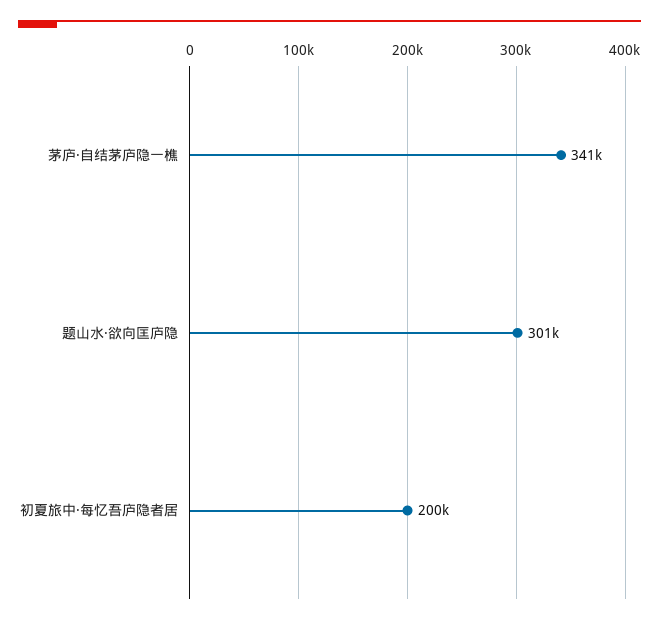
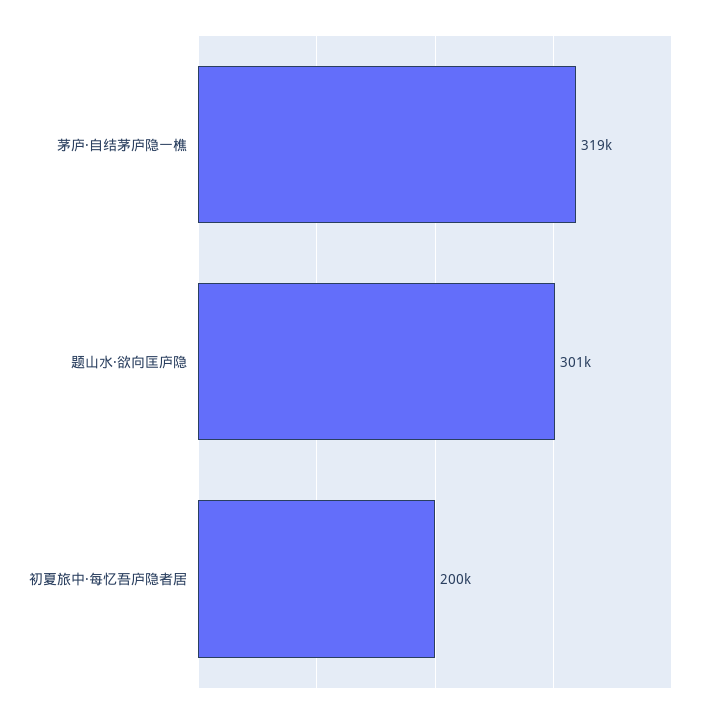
  {
-   "茅庐·自结茅庐隐一樵": 341000,
+   "茅庐·自结茅庐隐一樵": 319000,
    "题山水·欲向匡庐隐": 301000,
    "初夏旅中·每忆吾庐隐者居": 200000
  }

